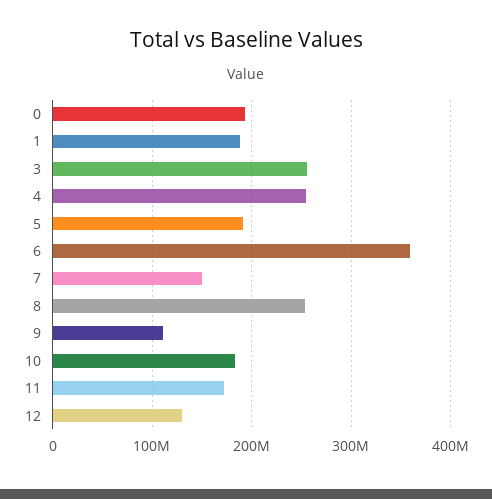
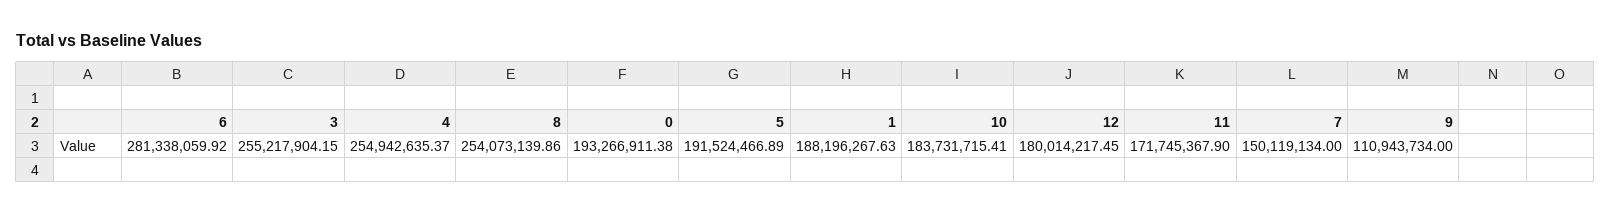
  {
    "0": 193266911.38,
    "1": 188196267.63,
    "3": 255217904.15,
    "4": 254942635.37,
    "5": 191524466.89,
-   "6": 360000000,
+   "6": 281338059.92,
    "7": 150119134,
    "8": 254073139.86,
    "9": 110943734,
    "10": 183731715.41,
    "11": 171745367.9,
-   "12": 130000000
+   "12": 180014217.45
  }

